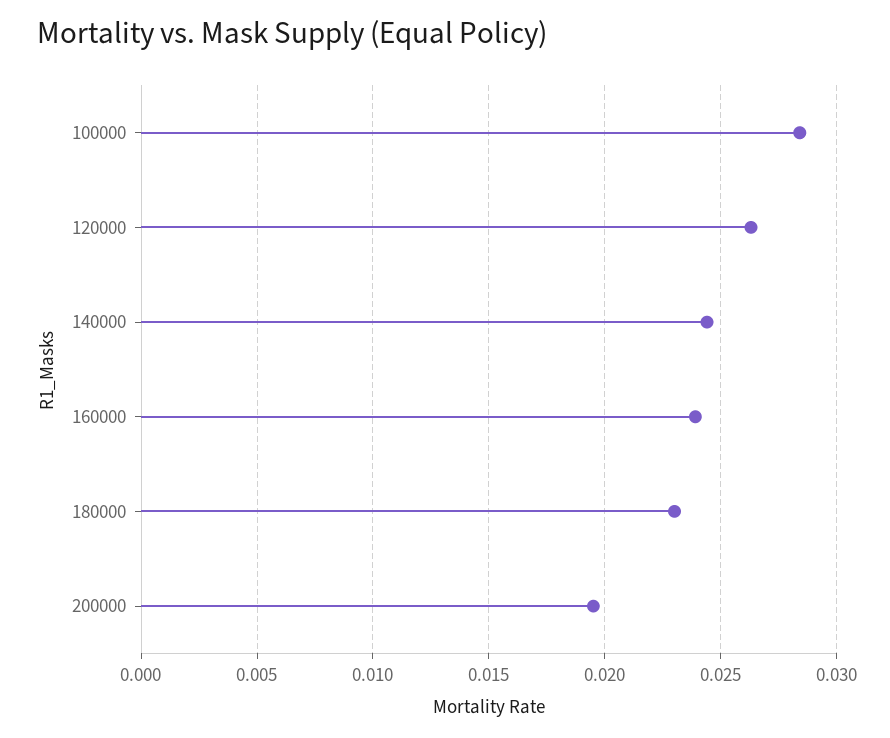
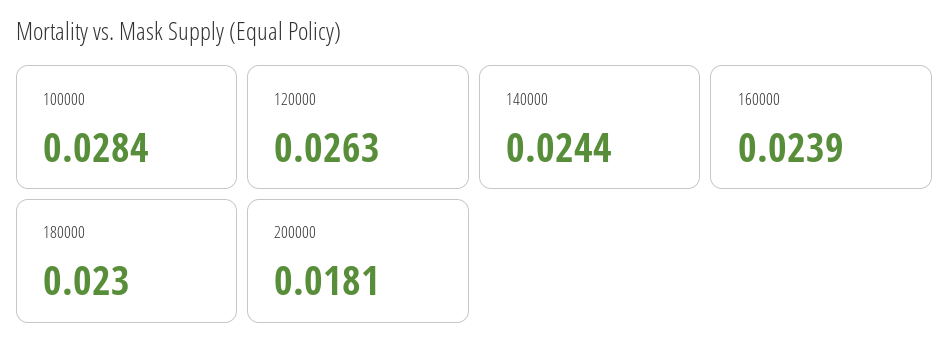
  {
    "100000": 0.0284,
    "120000": 0.0263,
    "140000": 0.0244,
    "160000": 0.0239,
    "180000": 0.023,
-   "200000": 0.0195
+   "200000": 0.0181
  }

